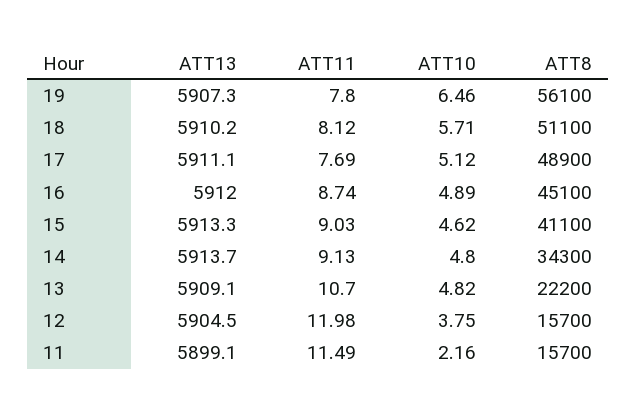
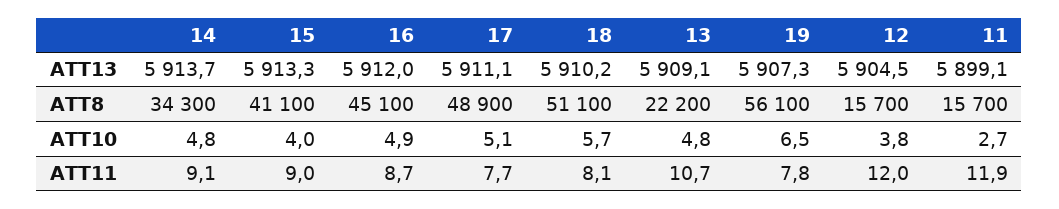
  {
    "ATT13": {
      "19": 5907.3,
      "18": 5910.2,
      "17": 5911.1,
      "16": 5912,
      "15": 5913.3,
      "14": 5913.7,
      "13": 5909.1,
      "12": 5904.5,
      "11": 5899.1
    },
    "ATT11": {
      "19": 7.8,
      "18": 8.12,
      "17": 7.69,
      "16": 8.74,
      "15": 9.03,
      "14": 9.13,
      "13": 10.7,
      "12": 11.98,
-     "11": 11.49
+     "11": 11.9
    },
    "ATT10": {
      "19": 6.46,
      "18": 5.71,
      "17": 5.12,
      "16": 4.89,
-     "15": 4.62,
+     "15": 4,
      "14": 4.8,
      "13": 4.82,
      "12": 3.75,
-     "11": 2.16
+     "11": 2.7
    },
    "ATT8": {
      "19": 56100,
      "18": 51100,
      "17": 48900,
      "16": 45100,
      "15": 41100,
      "14": 34300,
      "13": 22200,
      "12": 15700,
      "11": 15700
    }
  }

